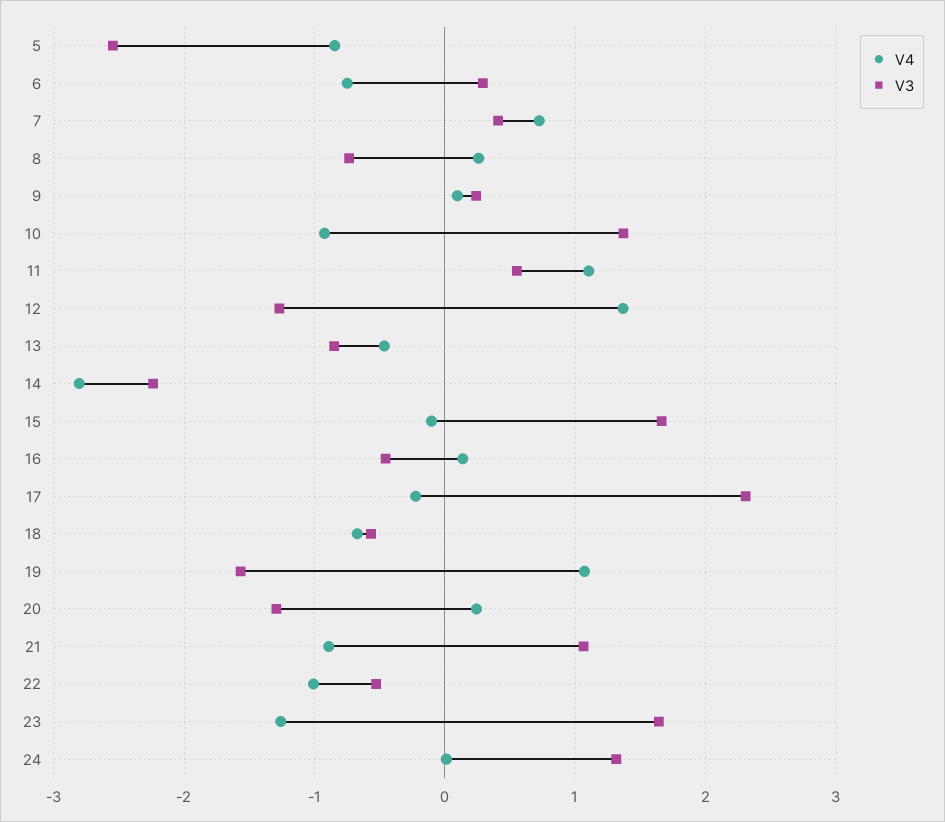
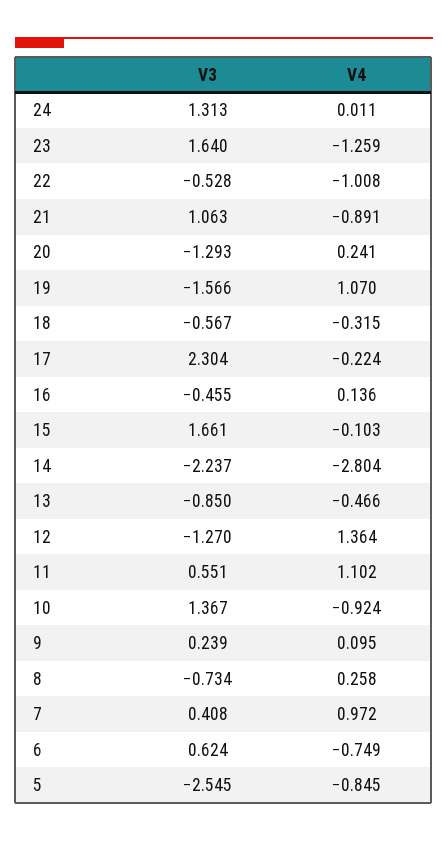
  {
    "V4": {
      "5": -0.845,
      "6": -0.749,
-     "7": 0.7,
+     "7": 0.972,
      "8": 0.258,
      "9": 0.095,
      "10": -0.924,
      "11": 1.102,
      "12": 1.364,
      "13": -0.466,
      "14": -2.804,
      "15": -0.103,
      "16": 0.136,
      "17": -0.224,
-     "18": -0.7,
+     "18": -0.315,
      "19": 1.07,
      "20": 0.241,
      "21": -0.891,
      "22": -1.008,
      "23": -1.259,
      "24": 0.011
    },
    "V3": {
      "5": -2.545,
-     "6": 0.3,
+     "6": 0.624,
      "7": 0.408,
      "8": -0.734,
      "9": 0.239,
      "10": 1.367,
      "11": 0.551,
      "12": -1.27,
      "13": -0.85,
      "14": -2.237,
      "15": 1.661,
      "16": -0.455,
      "17": 2.304,
      "18": -0.567,
      "19": -1.566,
      "20": -1.293,
      "21": 1.063,
      "22": -0.528,
      "23": 1.64,
      "24": 1.313
    }
  }

